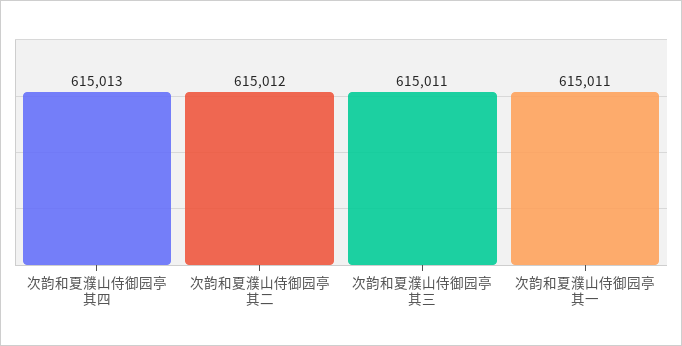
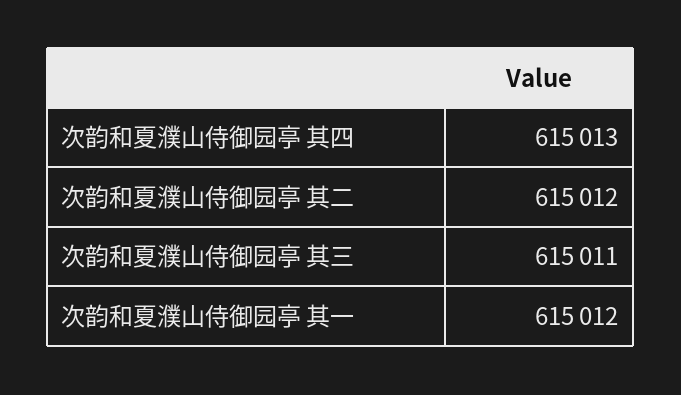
  {
    "次韵和夏濮山侍御园亭 其四": 615013,
    "次韵和夏濮山侍御园亭 其二": 615012,
    "次韵和夏濮山侍御园亭 其三": 615011,
-   "次韵和夏濮山侍御园亭 其一": 615011
+   "次韵和夏濮山侍御园亭 其一": 615012
  }

